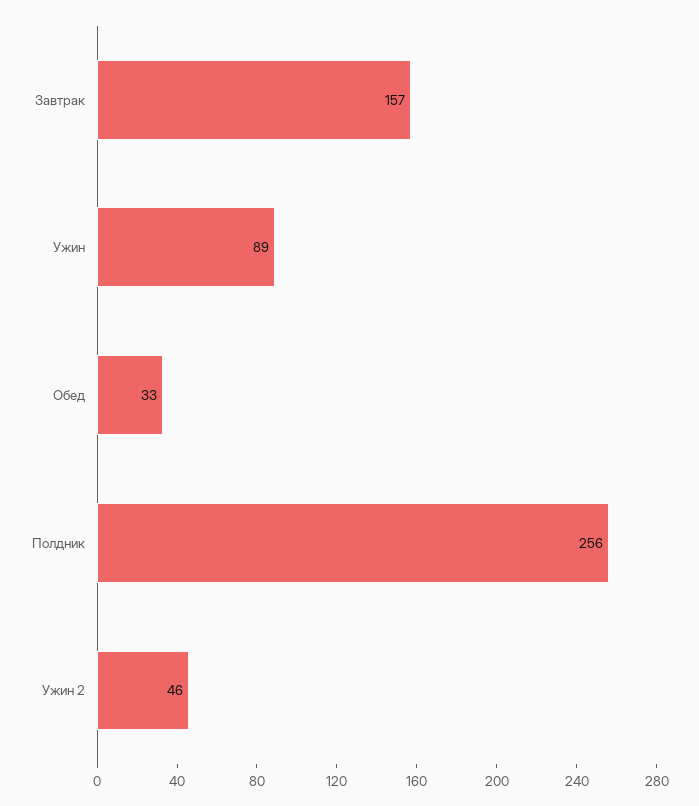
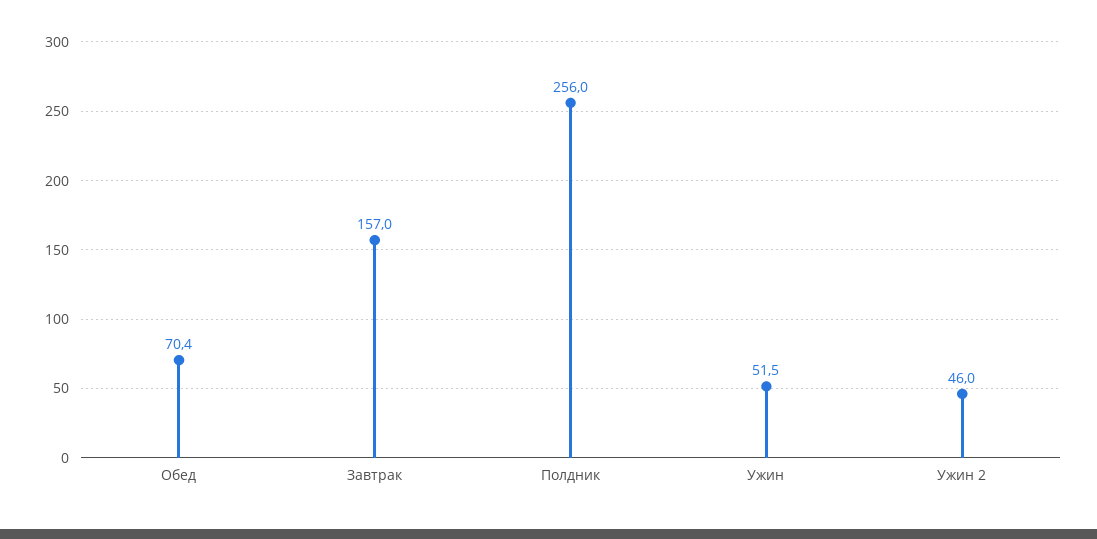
  {
    "Завтрак": 157,
-   "Ужин": 89,
+   "Ужин": 51.5,
-   "Обед": 33,
+   "Обед": 70.4,
    "Полдник": 256,
    "Ужин 2": 46
  }

